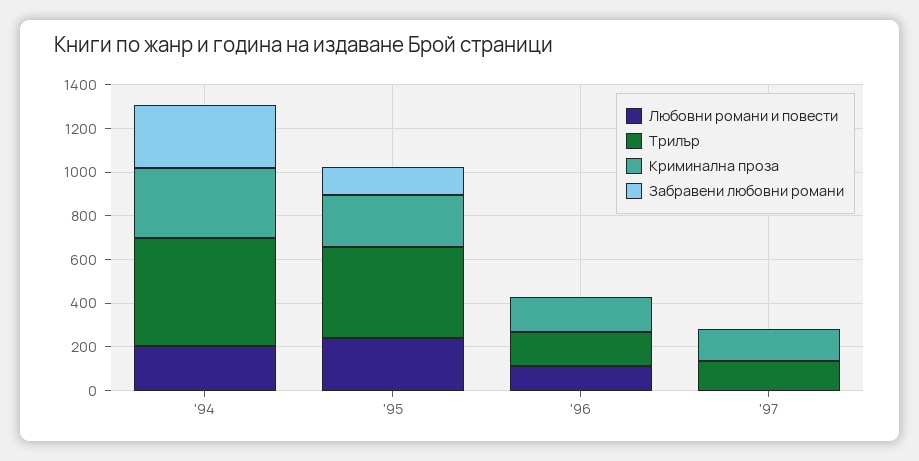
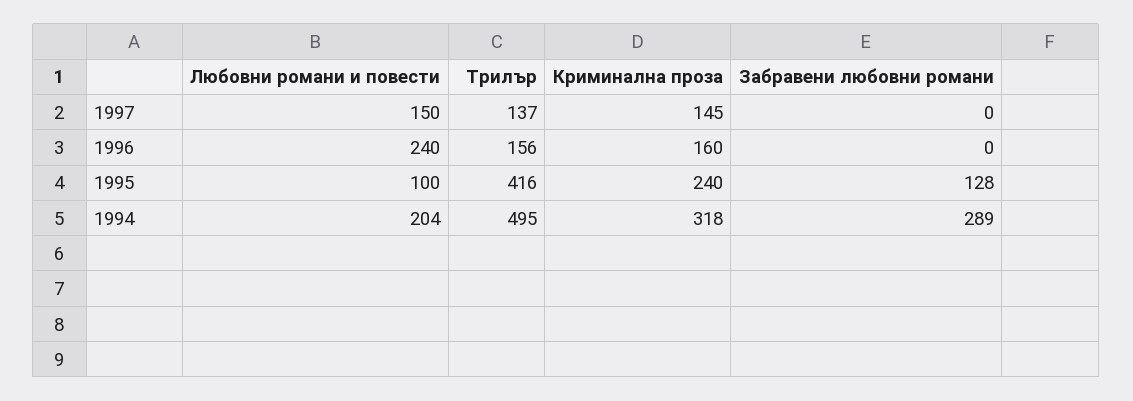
  {
    "Любовни романи и повести": {
      "'94": 204,
-     "'95": 250,
+     "'95": 100,
-     "'96": 100,
+     "'96": 240,
-     "'97": 0
+     "'97": 150
    },
    "Трилър": {
      "'94": 495,
      "'95": 416,
      "'96": 156,
      "'97": 137
    },
    "Криминална проза": {
      "'94": 318,
      "'95": 240,
      "'96": 160,
      "'97": 145
    },
    "Забравени любовни романи": {
      "'94": 289,
      "'95": 128,
      "'96": 0,
      "'97": 0
    }
  }

